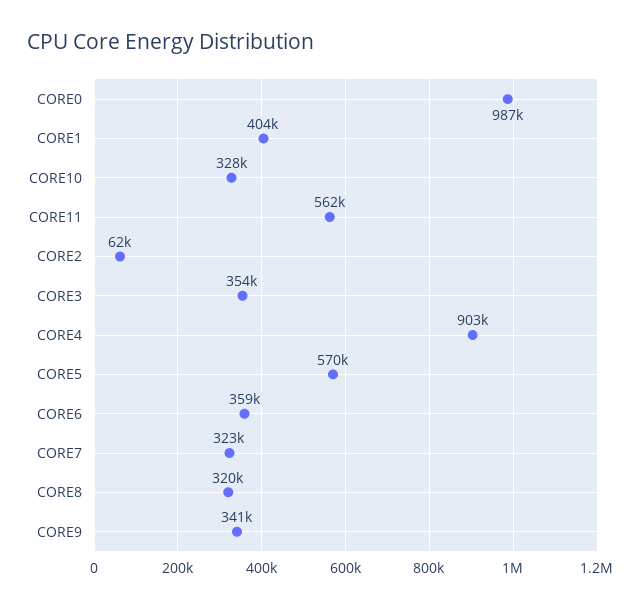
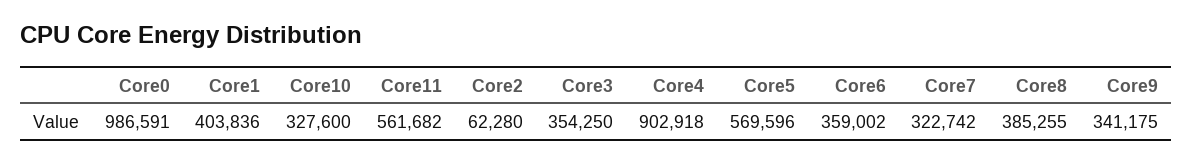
  {
    "CORE0": 986591,
    "CORE1": 403836,
    "CORE10": 327600,
    "CORE11": 561682,
    "CORE2": 62280,
    "CORE3": 354250,
    "CORE4": 902918,
    "CORE5": 569596,
    "CORE6": 359002,
    "CORE7": 322742,
-   "CORE8": 320000,
+   "CORE8": 385255,
    "CORE9": 341175
  }

